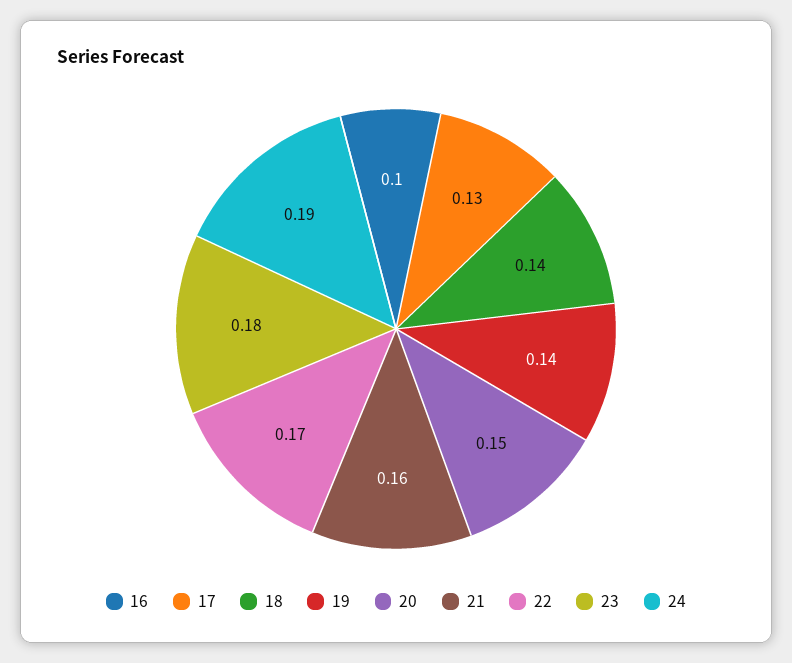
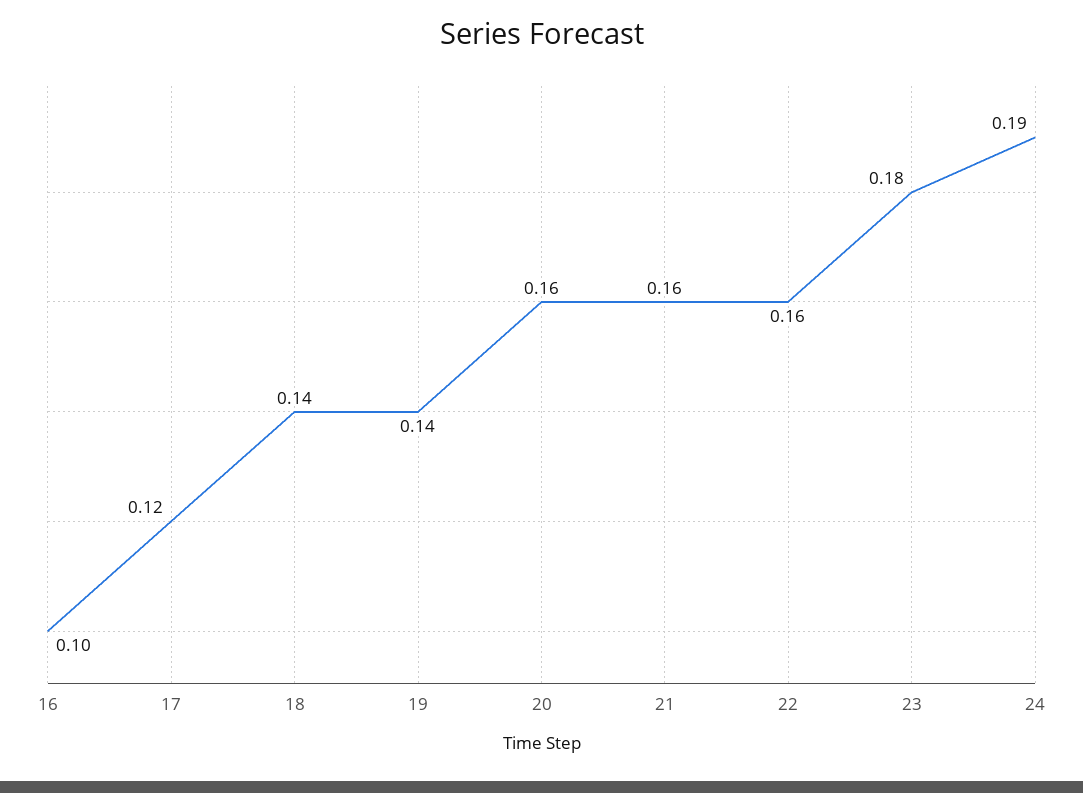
  {
    "16": 0.1,
-   "17": 0.13,
+   "17": 0.12,
    "18": 0.14,
    "19": 0.14,
-   "20": 0.15,
+   "20": 0.16,
    "21": 0.16,
-   "22": 0.17,
+   "22": 0.16,
    "23": 0.18,
    "24": 0.19
  }

